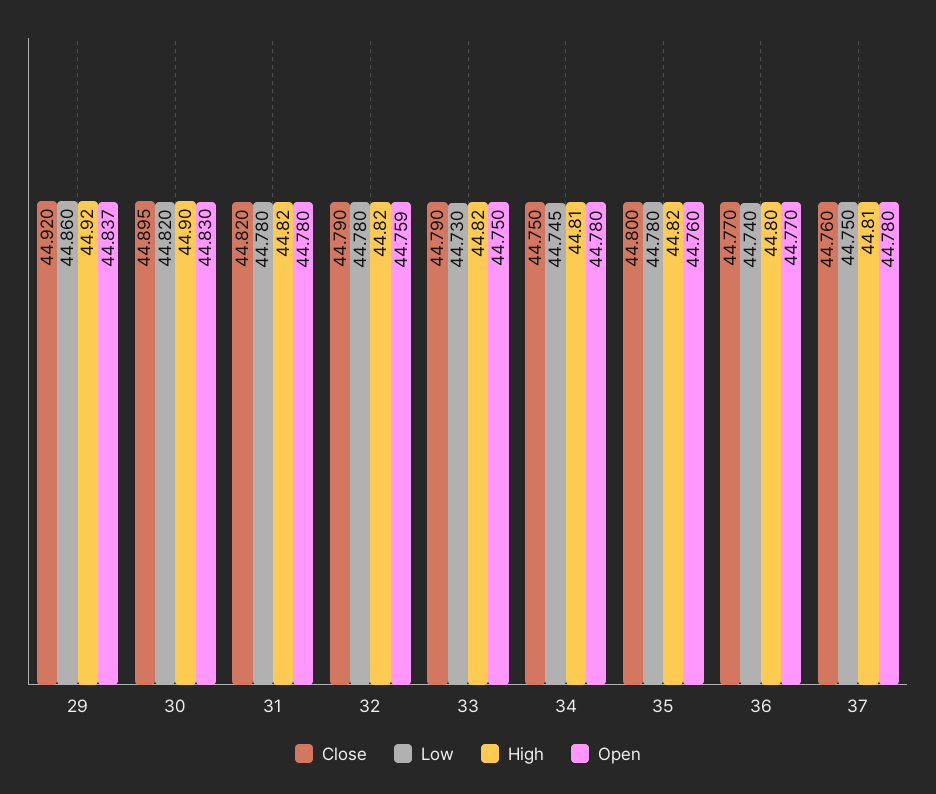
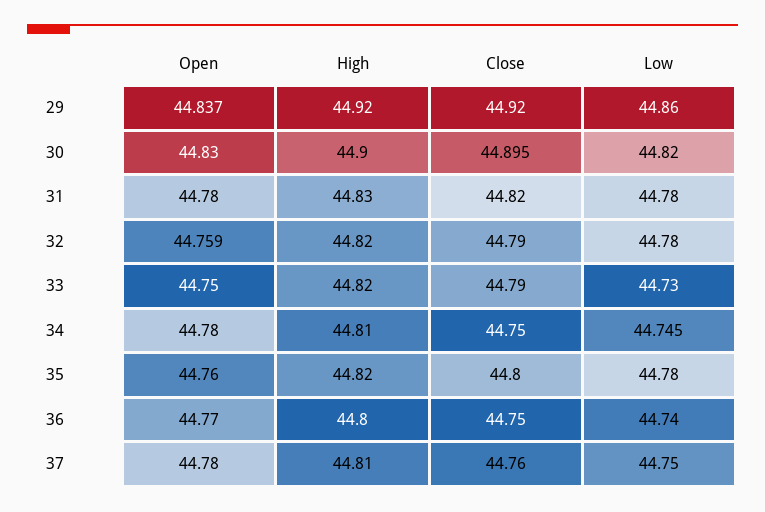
  {
    "Close": {
      "29": 44.92,
      "30": 44.895,
      "31": 44.82,
      "32": 44.79,
      "33": 44.79,
      "34": 44.75,
      "35": 44.8,
-     "36": 44.77,
+     "36": 44.75,
      "37": 44.76
    },
    "Low": {
      "29": 44.86,
      "30": 44.82,
      "31": 44.78,
      "32": 44.78,
      "33": 44.73,
      "34": 44.745,
      "35": 44.78,
      "36": 44.74,
      "37": 44.75
    },
    "High": {
      "29": 44.92,
      "30": 44.9,
-     "31": 44.82,
+     "31": 44.83,
      "32": 44.82,
      "33": 44.82,
      "34": 44.81,
      "35": 44.82,
      "36": 44.8,
      "37": 44.81
    },
    "Open": {
      "29": 44.837,
      "30": 44.83,
      "31": 44.78,
      "32": 44.759,
      "33": 44.75,
      "34": 44.78,
      "35": 44.76,
      "36": 44.77,
      "37": 44.78
    }
  }

